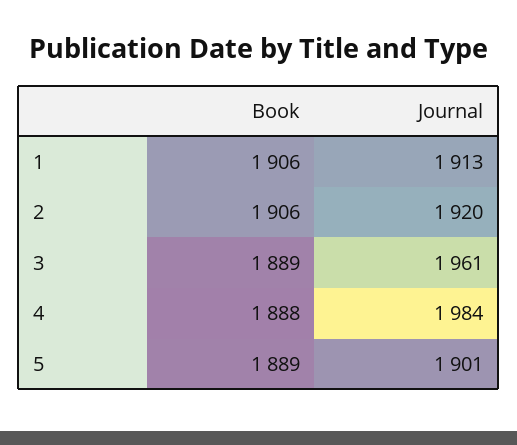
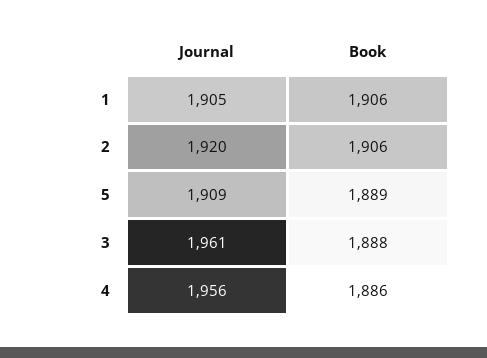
  {
    "Book": {
      "1": 1906,
      "2": 1906,
-     "3": 1889,
+     "3": 1888,
-     "4": 1888,
+     "4": 1886,
      "5": 1889
    },
    "Journal": {
-     "1": 1913,
+     "1": 1905,
      "2": 1920,
      "3": 1961,
-     "4": 1984,
+     "4": 1956,
-     "5": 1901
+     "5": 1909
    }
  }

